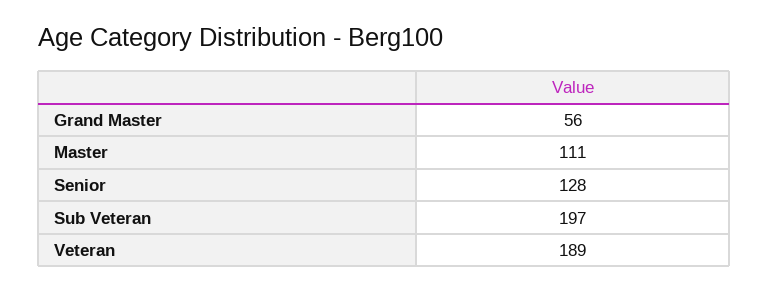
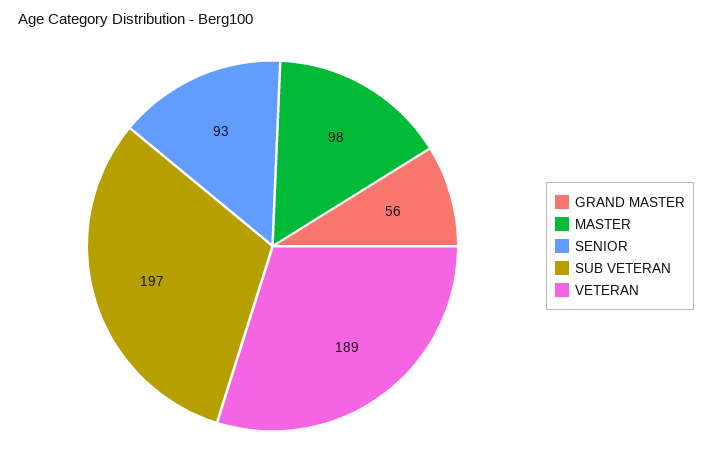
  {
    "Grand Master": 56,
-   "Master": 111,
+   "Master": 98,
-   "Senior": 128,
+   "Senior": 93,
    "Sub Veteran": 197,
    "Veteran": 189
  }

